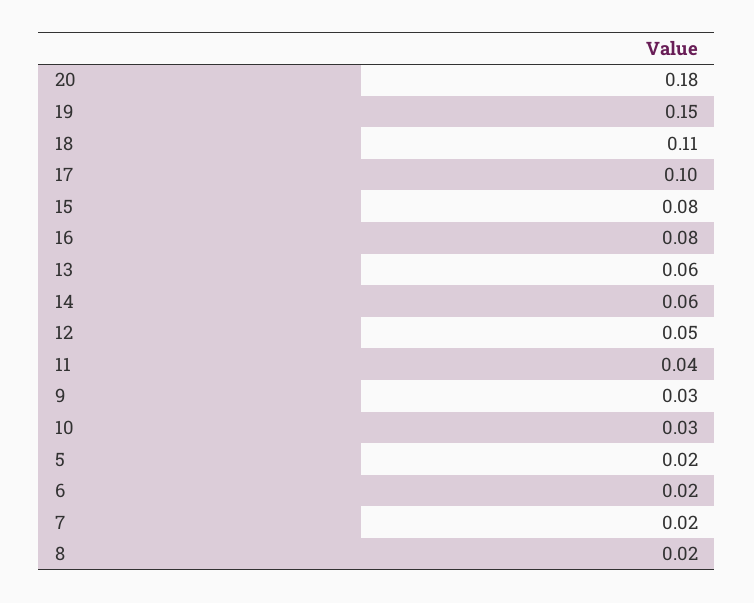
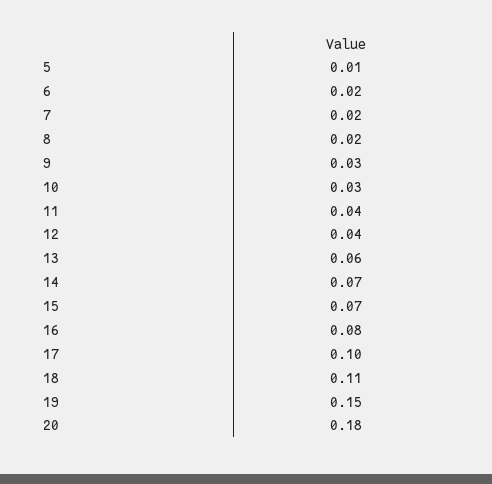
  {
    "20": 0.18,
    "19": 0.15,
    "18": 0.11,
    "17": 0.1,
-   "15": 0.08,
+   "15": 0.07,
    "16": 0.08,
    "13": 0.06,
-   "14": 0.06,
+   "14": 0.07,
-   "12": 0.05,
+   "12": 0.04,
    "11": 0.04,
    "9": 0.03,
    "10": 0.03,
-   "5": 0.02,
+   "5": 0.01,
    "6": 0.02,
    "7": 0.02,
    "8": 0.02
  }

